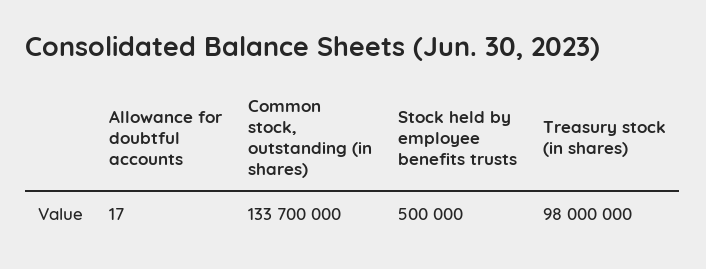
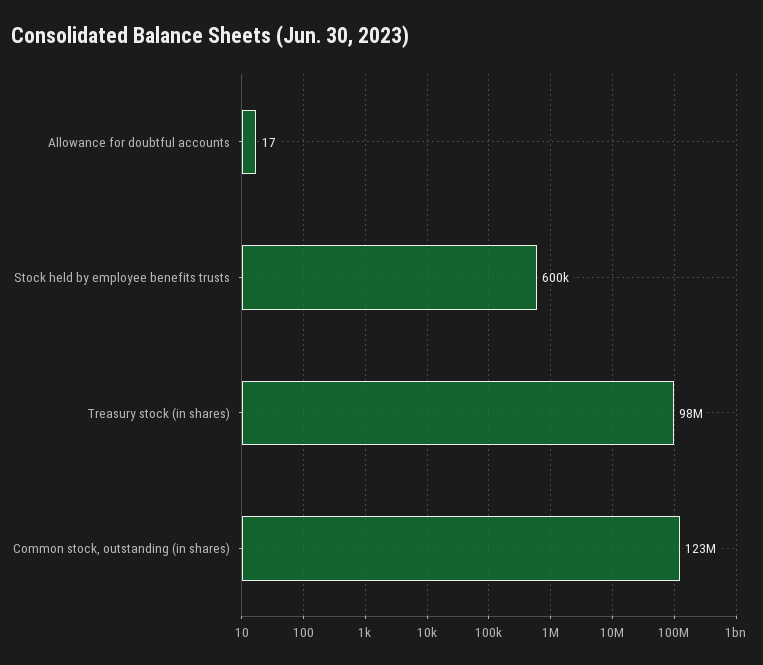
  {
    "Allowance for doubtful accounts": 17,
-   "Common stock, outstanding (in shares)": 133700000,
+   "Common stock, outstanding (in shares)": 123000000,
-   "Stock held by employee benefits trusts": 500000,
+   "Stock held by employee benefits trusts": 600000,
    "Treasury stock (in shares)": 98000000
  }

